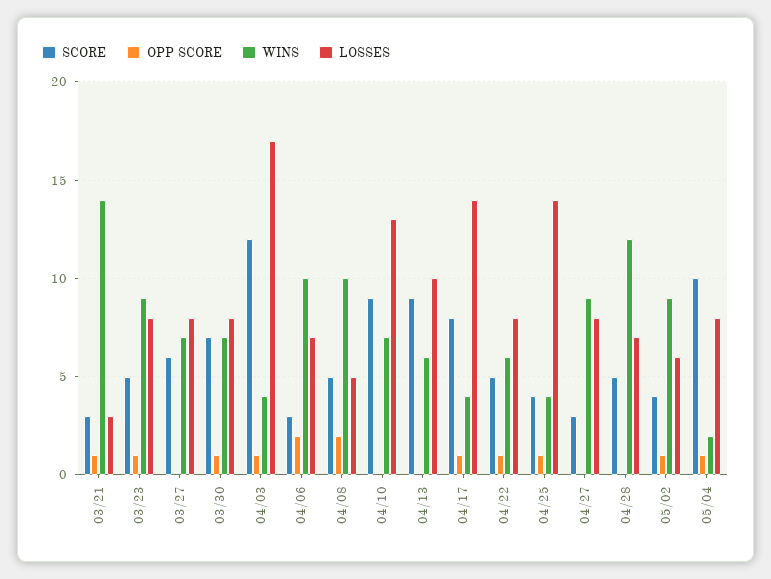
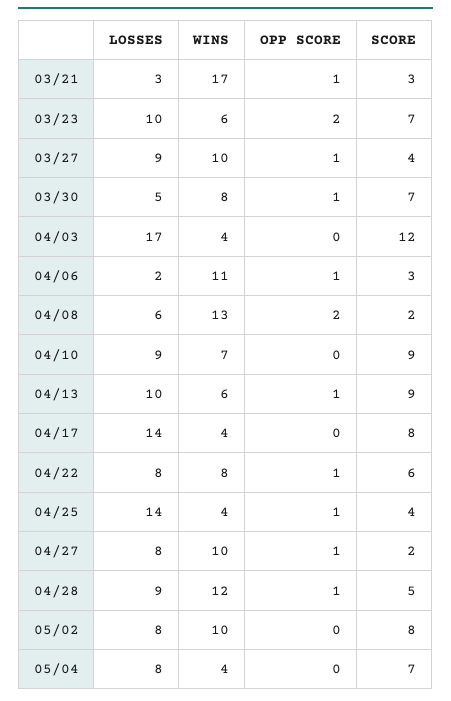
  {
    "SCORE": {
      "03/21": 3,
-     "03/23": 5,
+     "03/23": 7,
-     "03/27": 6,
+     "03/27": 4,
      "03/30": 7,
      "04/03": 12,
      "04/06": 3,
-     "04/08": 5,
+     "04/08": 2,
      "04/10": 9,
      "04/13": 9,
      "04/17": 8,
-     "04/22": 5,
+     "04/22": 6,
      "04/25": 4,
-     "04/27": 3,
+     "04/27": 2,
      "04/28": 5,
-     "05/02": 4,
+     "05/02": 8,
-     "05/04": 10
+     "05/04": 7
    },
    "OPP SCORE": {
      "03/21": 1,
-     "03/23": 1,
+     "03/23": 2,
-     "03/27": 0,
+     "03/27": 1,
      "03/30": 1,
-     "04/03": 1,
+     "04/03": 0,
-     "04/06": 2,
+     "04/06": 1,
      "04/08": 2,
      "04/10": 0,
-     "04/13": 0,
+     "04/13": 1,
-     "04/17": 1,
+     "04/17": 0,
      "04/22": 1,
      "04/25": 1,
-     "04/27": 0,
+     "04/27": 1,
-     "04/28": 0,
+     "04/28": 1,
-     "05/02": 1,
+     "05/02": 0,
-     "05/04": 1
+     "05/04": 0
    },
    "WINS": {
-     "03/21": 14,
+     "03/21": 17,
-     "03/23": 9,
+     "03/23": 6,
-     "03/27": 7,
+     "03/27": 10,
-     "03/30": 7,
+     "03/30": 8,
      "04/03": 4,
-     "04/06": 10,
+     "04/06": 11,
-     "04/08": 10,
+     "04/08": 13,
      "04/10": 7,
      "04/13": 6,
      "04/17": 4,
-     "04/22": 6,
+     "04/22": 8,
      "04/25": 4,
-     "04/27": 9,
+     "04/27": 10,
      "04/28": 12,
-     "05/02": 9,
+     "05/02": 10,
-     "05/04": 2
+     "05/04": 4
    },
    "LOSSES": {
      "03/21": 3,
-     "03/23": 8,
+     "03/23": 10,
-     "03/27": 8,
+     "03/27": 9,
-     "03/30": 8,
+     "03/30": 5,
      "04/03": 17,
-     "04/06": 7,
+     "04/06": 2,
-     "04/08": 5,
+     "04/08": 6,
-     "04/10": 13,
+     "04/10": 9,
      "04/13": 10,
      "04/17": 14,
      "04/22": 8,
      "04/25": 14,
      "04/27": 8,
-     "04/28": 7,
+     "04/28": 9,
-     "05/02": 6,
+     "05/02": 8,
      "05/04": 8
    }
  }

